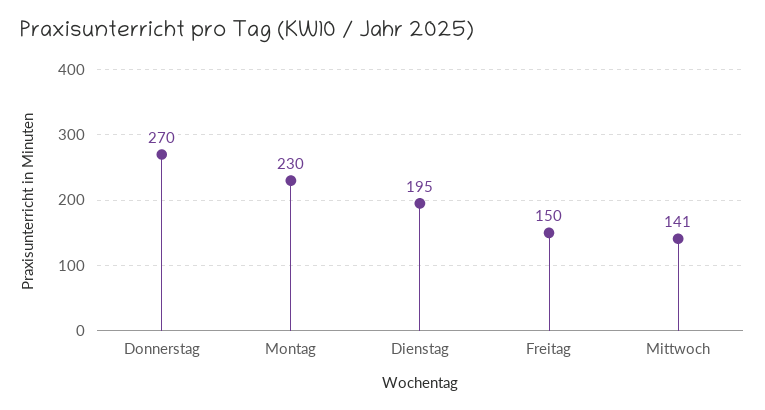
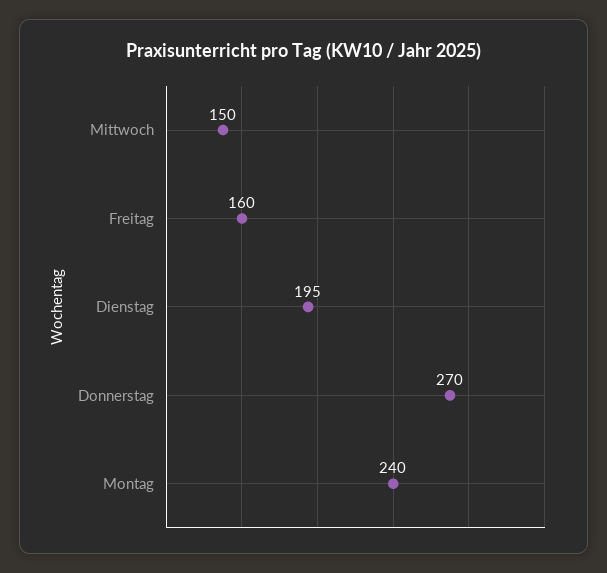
  {
    "Donnerstag": 270,
-   "Montag": 230,
+   "Montag": 240,
    "Dienstag": 195,
-   "Freitag": 150,
+   "Freitag": 160,
-   "Mittwoch": 141
+   "Mittwoch": 150
  }

